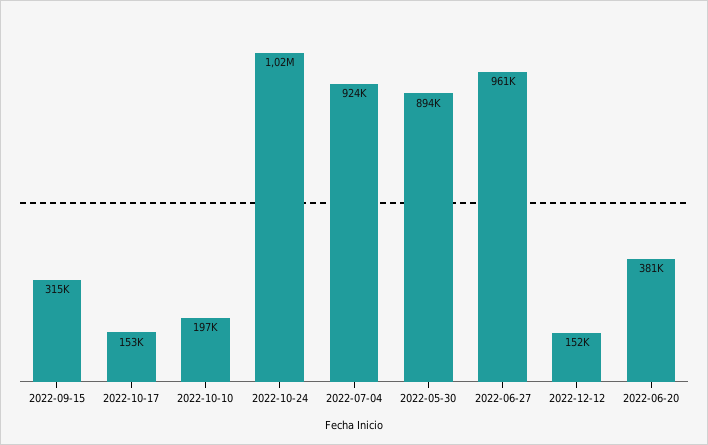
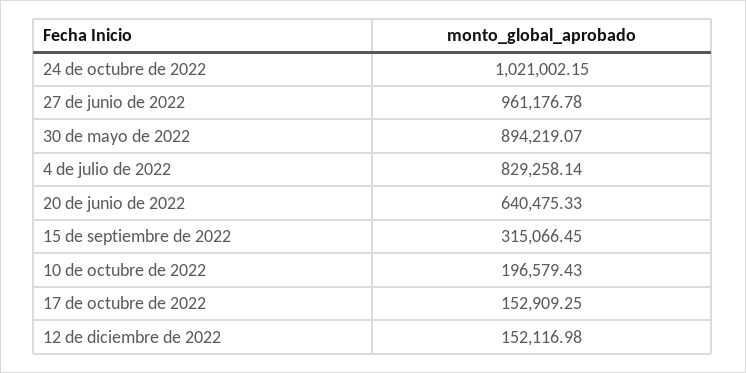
  {
    "2022-09-15": 315066.45,
    "2022-10-17": 152909.25,
    "2022-10-10": 196579.43,
    "2022-10-24": 1021002.15,
-   "2022-07-04": 924000,
+   "2022-07-04": 829258.14,
    "2022-05-30": 894219.07,
    "2022-06-27": 961176.78,
    "2022-12-12": 152116.98,
-   "2022-06-20": 381000
+   "2022-06-20": 640475.33
  }

